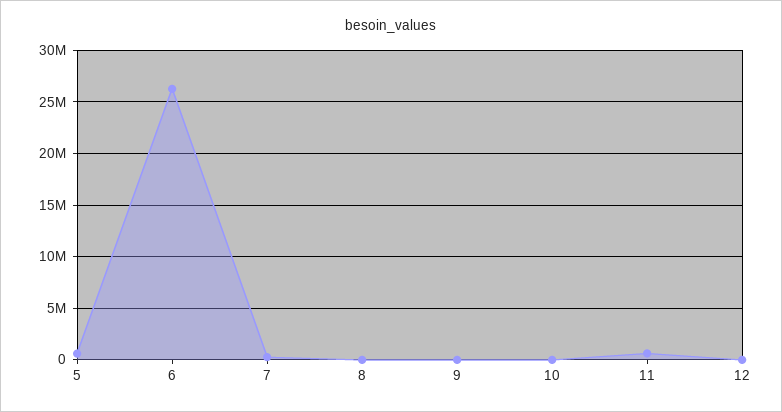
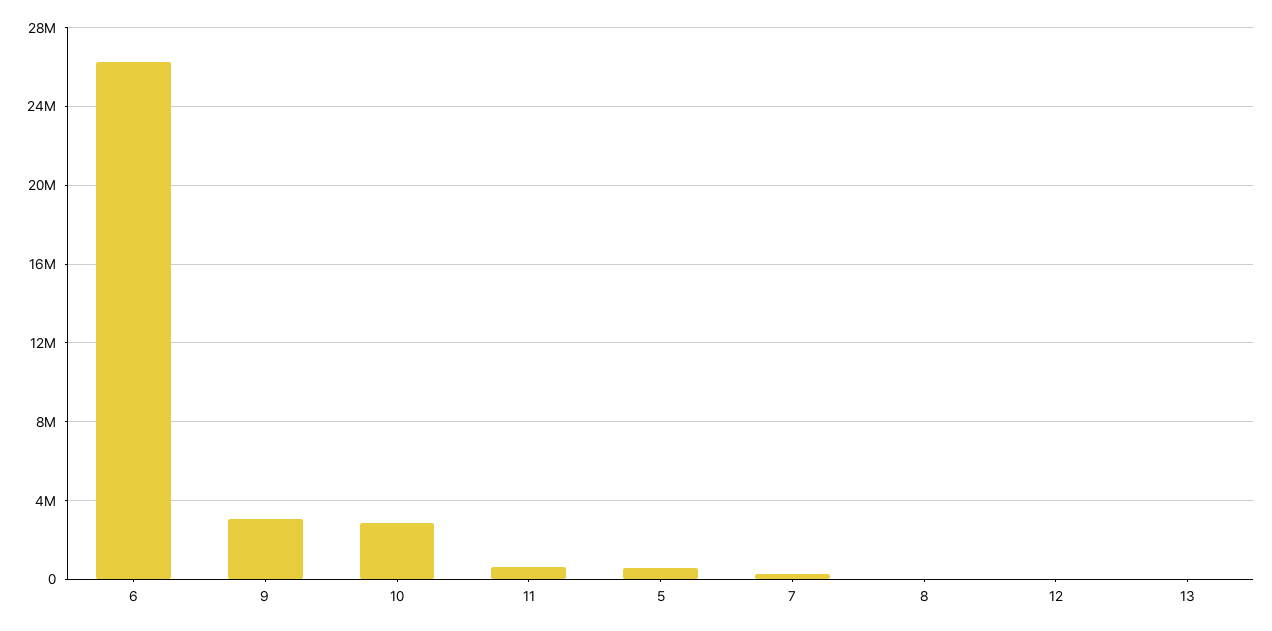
  {
    "5": 500000,
    "6": 26500000,
    "7": 500000,
    "8": 0,
-   "9": 0,
+   "9": 3000000,
-   "10": 0,
+   "10": 3000000,
    "11": 500000,
-   "12": 0
+   "12": 0,
+   "13": 0
  }

